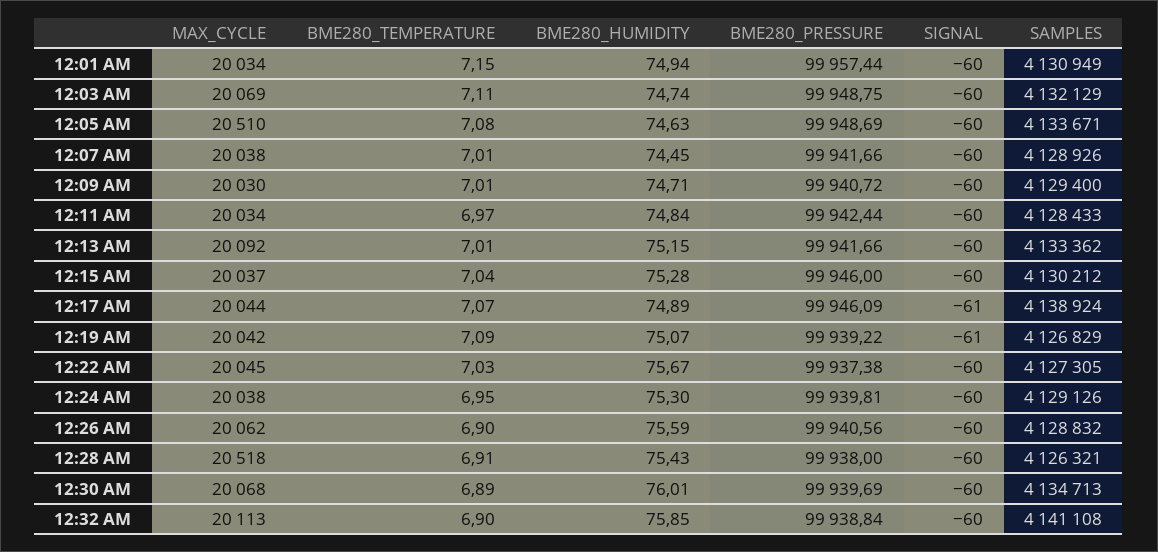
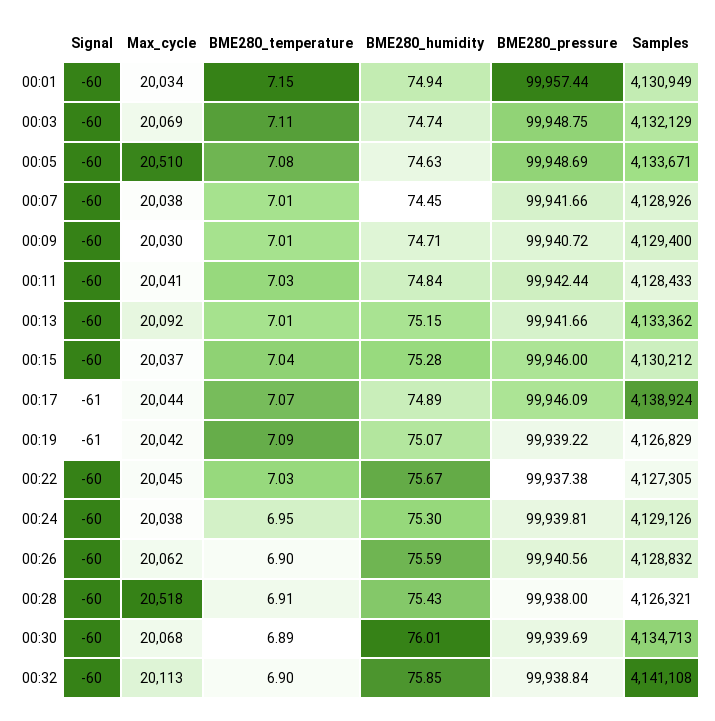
  {
    "MAX_CYCLE": {
      "12:01 AM": 20034,
      "12:03 AM": 20069,
      "12:05 AM": 20510,
      "12:07 AM": 20038,
      "12:09 AM": 20030,
-     "12:11 AM": 20034,
+     "12:11 AM": 20041,
      "12:13 AM": 20092,
      "12:15 AM": 20037,
      "12:17 AM": 20044,
      "12:19 AM": 20042,
      "12:22 AM": 20045,
      "12:24 AM": 20038,
      "12:26 AM": 20062,
      "12:28 AM": 20518,
      "12:30 AM": 20068,
      "12:32 AM": 20113
    },
    "BME280_TEMPERATURE": {
      "12:01 AM": 7.15,
      "12:03 AM": 7.11,
      "12:05 AM": 7.08,
      "12:07 AM": 7.01,
      "12:09 AM": 7.01,
-     "12:11 AM": 6.97,
+     "12:11 AM": 7.03,
      "12:13 AM": 7.01,
      "12:15 AM": 7.04,
      "12:17 AM": 7.07,
      "12:19 AM": 7.09,
      "12:22 AM": 7.03,
      "12:24 AM": 6.95,
      "12:26 AM": 6.9,
      "12:28 AM": 6.91,
      "12:30 AM": 6.89,
      "12:32 AM": 6.9
    },
    "BME280_HUMIDITY": {
      "12:01 AM": 74.94,
      "12:03 AM": 74.74,
      "12:05 AM": 74.63,
      "12:07 AM": 74.45,
      "12:09 AM": 74.71,
      "12:11 AM": 74.84,
      "12:13 AM": 75.15,
      "12:15 AM": 75.28,
      "12:17 AM": 74.89,
      "12:19 AM": 75.07,
      "12:22 AM": 75.67,
      "12:24 AM": 75.3,
      "12:26 AM": 75.59,
      "12:28 AM": 75.43,
      "12:30 AM": 76.01,
      "12:32 AM": 75.85
    },
    "BME280_PRESSURE": {
      "12:01 AM": 99957.44,
      "12:03 AM": 99948.75,
      "12:05 AM": 99948.69,
      "12:07 AM": 99941.66,
      "12:09 AM": 99940.72,
      "12:11 AM": 99942.44,
      "12:13 AM": 99941.66,
      "12:15 AM": 99946,
      "12:17 AM": 99946.09,
      "12:19 AM": 99939.22,
      "12:22 AM": 99937.38,
      "12:24 AM": 99939.81,
      "12:26 AM": 99940.56,
      "12:28 AM": 99938,
      "12:30 AM": 99939.69,
      "12:32 AM": 99938.84
    },
    "SIGNAL": {
      "12:01 AM": -60,
      "12:03 AM": -60,
      "12:05 AM": -60,
      "12:07 AM": -60,
      "12:09 AM": -60,
      "12:11 AM": -60,
      "12:13 AM": -60,
      "12:15 AM": -60,
      "12:17 AM": -61,
      "12:19 AM": -61,
      "12:22 AM": -60,
      "12:24 AM": -60,
      "12:26 AM": -60,
      "12:28 AM": -60,
      "12:30 AM": -60,
      "12:32 AM": -60
    },
    "SAMPLES": {
      "12:01 AM": 4130949,
      "12:03 AM": 4132129,
      "12:05 AM": 4133671,
      "12:07 AM": 4128926,
      "12:09 AM": 4129400,
      "12:11 AM": 4128433,
      "12:13 AM": 4133362,
      "12:15 AM": 4130212,
      "12:17 AM": 4138924,
      "12:19 AM": 4126829,
      "12:22 AM": 4127305,
      "12:24 AM": 4129126,
      "12:26 AM": 4128832,
      "12:28 AM": 4126321,
      "12:30 AM": 4134713,
      "12:32 AM": 4141108
    }
  }

